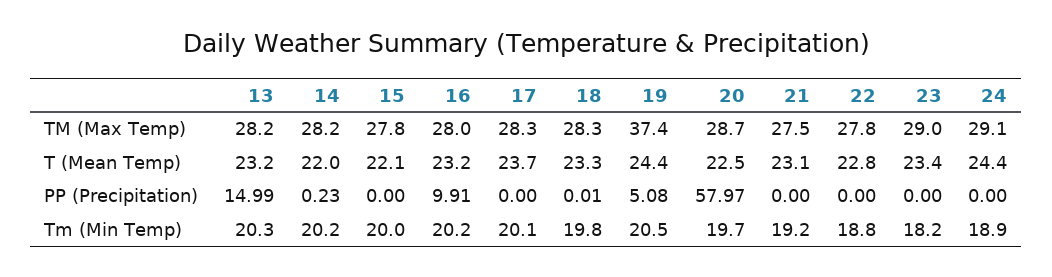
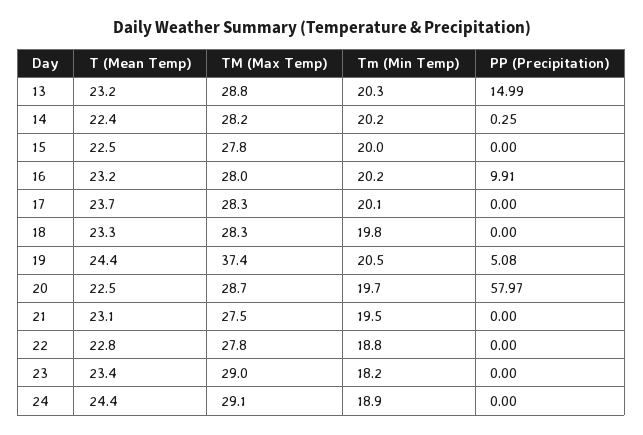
  {
    "13": {
-     "TM (Max Temp)": 28.2,
+     "TM (Max Temp)": 28.8,
      "T (Mean Temp)": 23.2,
      "PP (Precipitation)": 14.99,
      "Tm (Min Temp)": 20.3
    },
    "14": {
      "TM (Max Temp)": 28.2,
-     "T (Mean Temp)": 22,
+     "T (Mean Temp)": 22.4,
-     "PP (Precipitation)": 0.23,
+     "PP (Precipitation)": 0.25,
      "Tm (Min Temp)": 20.2
    },
    "15": {
      "TM (Max Temp)": 27.8,
-     "T (Mean Temp)": 22.1,
+     "T (Mean Temp)": 22.5,
      "PP (Precipitation)": 0,
      "Tm (Min Temp)": 20
    },
    "16": {
      "TM (Max Temp)": 28,
      "T (Mean Temp)": 23.2,
      "PP (Precipitation)": 9.91,
      "Tm (Min Temp)": 20.2
    },
    "17": {
      "TM (Max Temp)": 28.3,
      "T (Mean Temp)": 23.7,
      "PP (Precipitation)": 0,
      "Tm (Min Temp)": 20.1
    },
    "18": {
      "TM (Max Temp)": 28.3,
      "T (Mean Temp)": 23.3,
-     "PP (Precipitation)": 0.01,
+     "PP (Precipitation)": 0,
      "Tm (Min Temp)": 19.8
    },
    "19": {
      "TM (Max Temp)": 37.4,
      "T (Mean Temp)": 24.4,
      "PP (Precipitation)": 5.08,
      "Tm (Min Temp)": 20.5
    },
    "20": {
      "TM (Max Temp)": 28.7,
      "T (Mean Temp)": 22.5,
      "PP (Precipitation)": 57.97,
      "Tm (Min Temp)": 19.7
    },
    "21": {
      "TM (Max Temp)": 27.5,
      "T (Mean Temp)": 23.1,
      "PP (Precipitation)": 0,
-     "Tm (Min Temp)": 19.2
+     "Tm (Min Temp)": 19.5
    },
    "22": {
      "TM (Max Temp)": 27.8,
      "T (Mean Temp)": 22.8,
      "PP (Precipitation)": 0,
      "Tm (Min Temp)": 18.8
    },
    "23": {
      "TM (Max Temp)": 29,
      "T (Mean Temp)": 23.4,
      "PP (Precipitation)": 0,
      "Tm (Min Temp)": 18.2
    },
    "24": {
      "TM (Max Temp)": 29.1,
      "T (Mean Temp)": 24.4,
      "PP (Precipitation)": 0,
      "Tm (Min Temp)": 18.9
    }
  }

